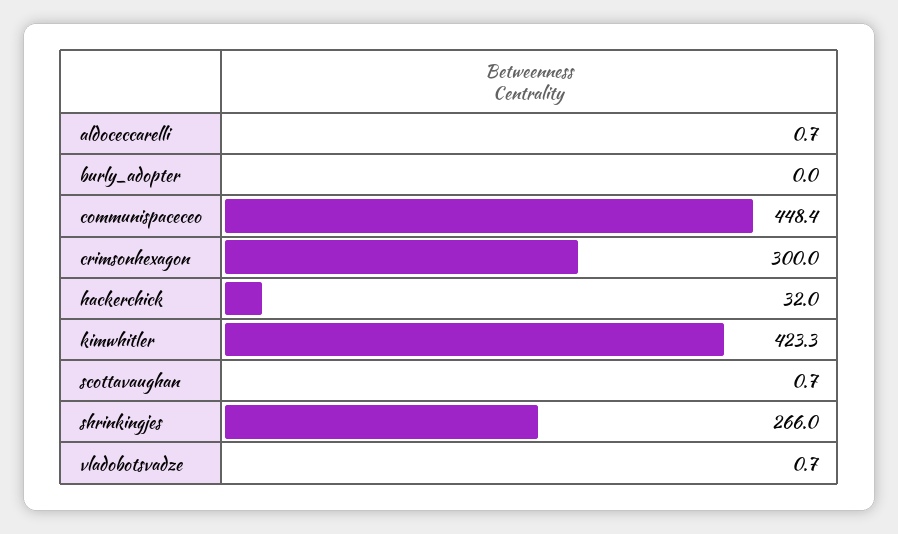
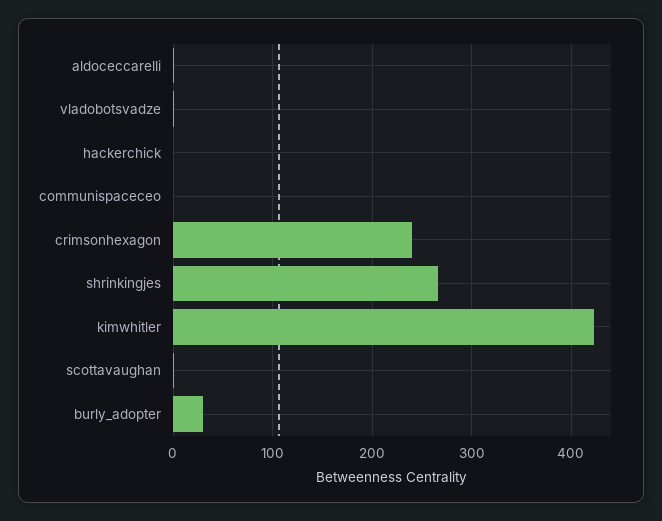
  {
    "aldoceccarelli": 0.7,
-   "burly_adopter": 0,
+   "burly_adopter": 30,
-   "communispaceceo": 448.4,
+   "communispaceceo": 0,
-   "crimsonhexagon": 300,
+   "crimsonhexagon": 240,
-   "hackerchick": 32,
+   "hackerchick": 0,
    "kimwhitler": 423.3,
    "scottavaughan": 0.7,
    "shrinkingjes": 266,
    "vladobotsvadze": 0.7
  }

